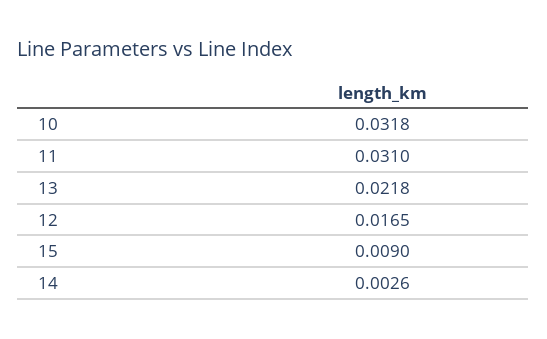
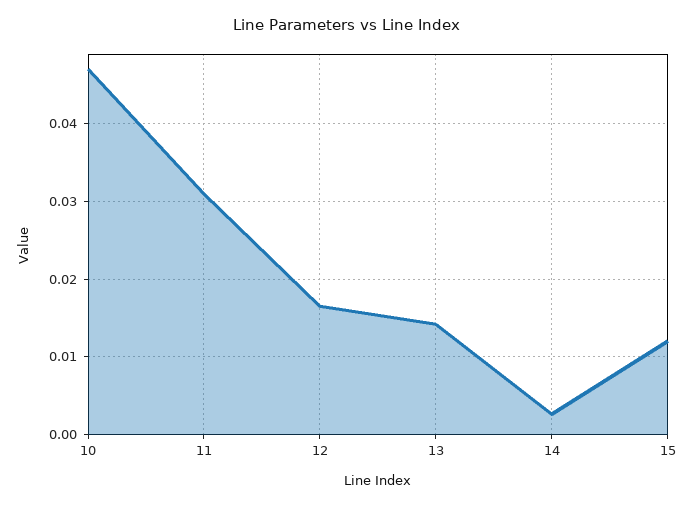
  {
-   "10": 0.0318,
+   "10": 0.047,
    "11": 0.031,
-   "13": 0.0218,
+   "13": 0.014,
    "12": 0.0165,
-   "15": 0.009,
+   "15": 0.012,
    "14": 0.0026
  }

